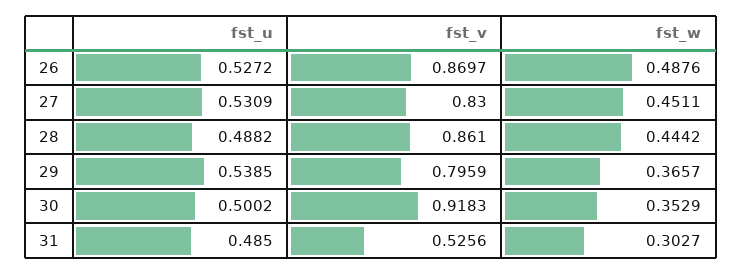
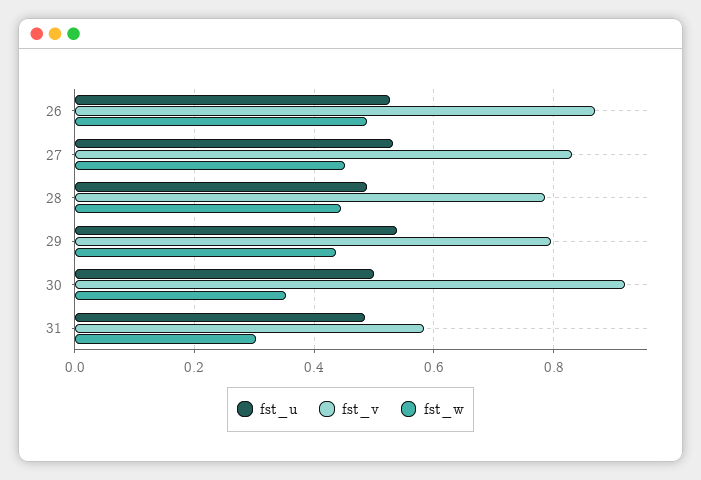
  {
    "fst_u": {
      "26": 0.5272,
      "27": 0.5309,
      "28": 0.4882,
      "29": 0.5385,
      "30": 0.5002,
      "31": 0.485
    },
    "fst_v": {
      "26": 0.8697,
      "27": 0.83,
-     "28": 0.861,
+     "28": 0.78,
      "29": 0.7959,
      "30": 0.9183,
-     "31": 0.5256
+     "31": 0.58
    },
    "fst_w": {
      "26": 0.4876,
      "27": 0.4511,
      "28": 0.4442,
-     "29": 0.3657,
+     "29": 0.44,
      "30": 0.3529,
      "31": 0.3027
    }
  }

